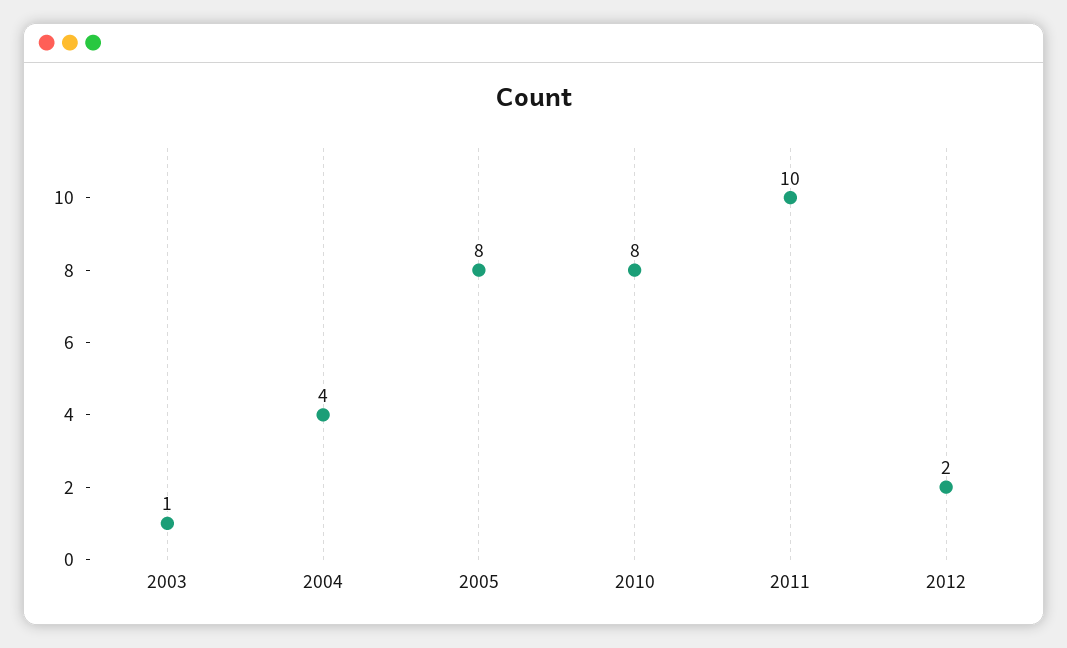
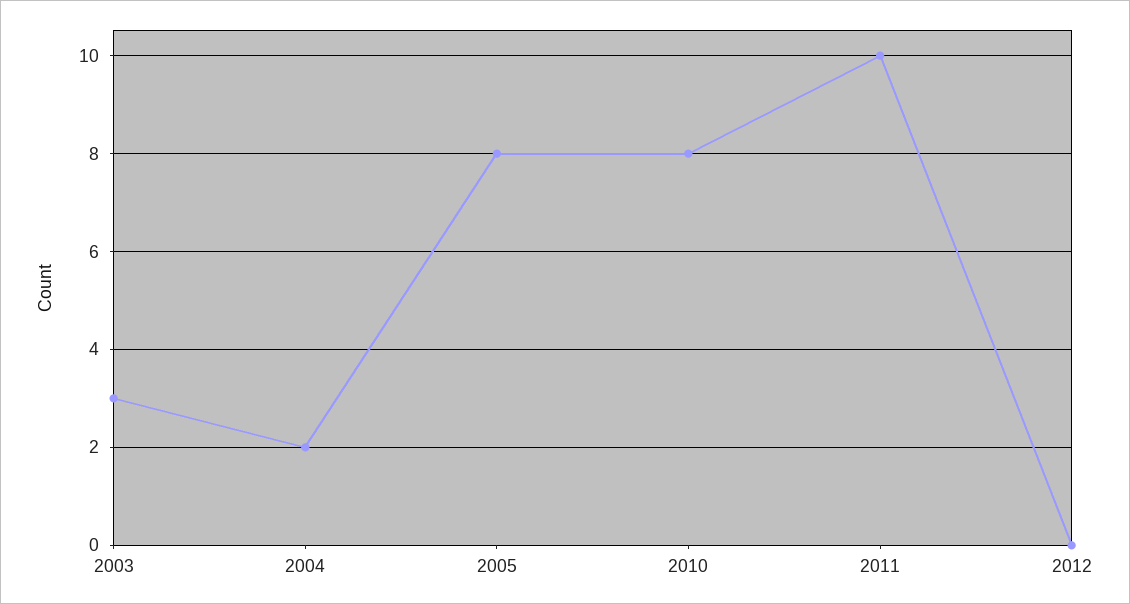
  {
-   "2003": 1,
+   "2003": 3,
-   "2004": 4,
+   "2004": 2,
    "2005": 8,
    "2010": 8,
    "2011": 10,
-   "2012": 2
+   "2012": 0
  }

